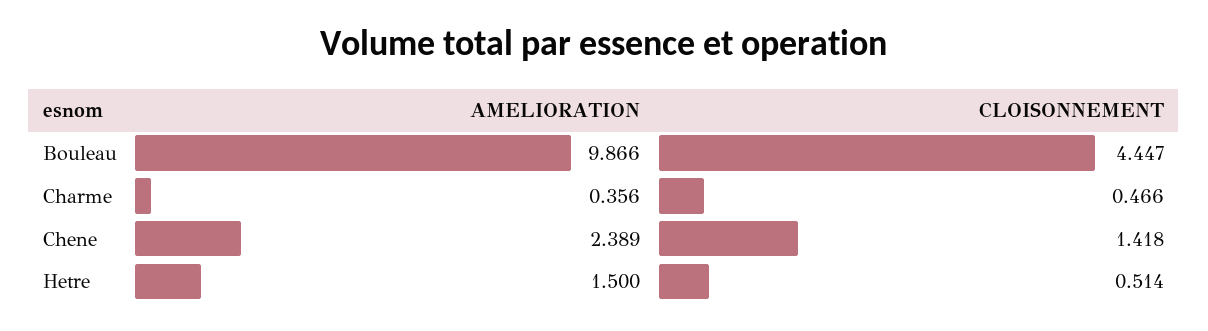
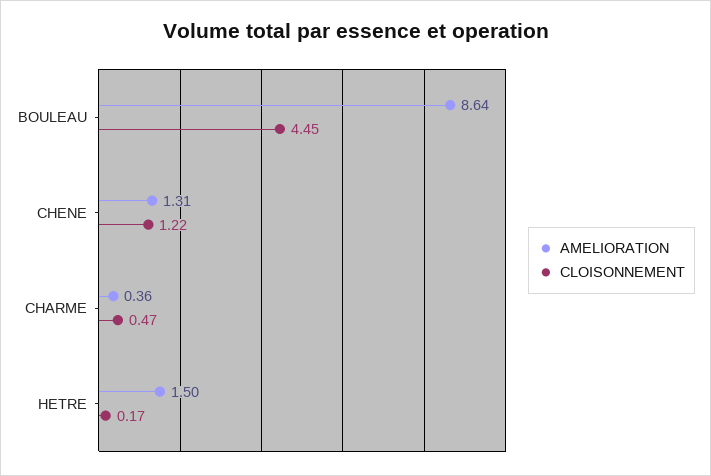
  {
    "AMELIORATION": {
-     "Bouleau": 9.866,
+     "Bouleau": 8.64,
      "Charme": 0.356,
-     "Chene": 2.389,
+     "Chene": 1.31,
      "Hetre": 1.5
    },
    "CLOISONNEMENT": {
      "Bouleau": 4.447,
      "Charme": 0.466,
-     "Chene": 1.418,
+     "Chene": 1.22,
-     "Hetre": 0.514
+     "Hetre": 0.17
    }
  }

